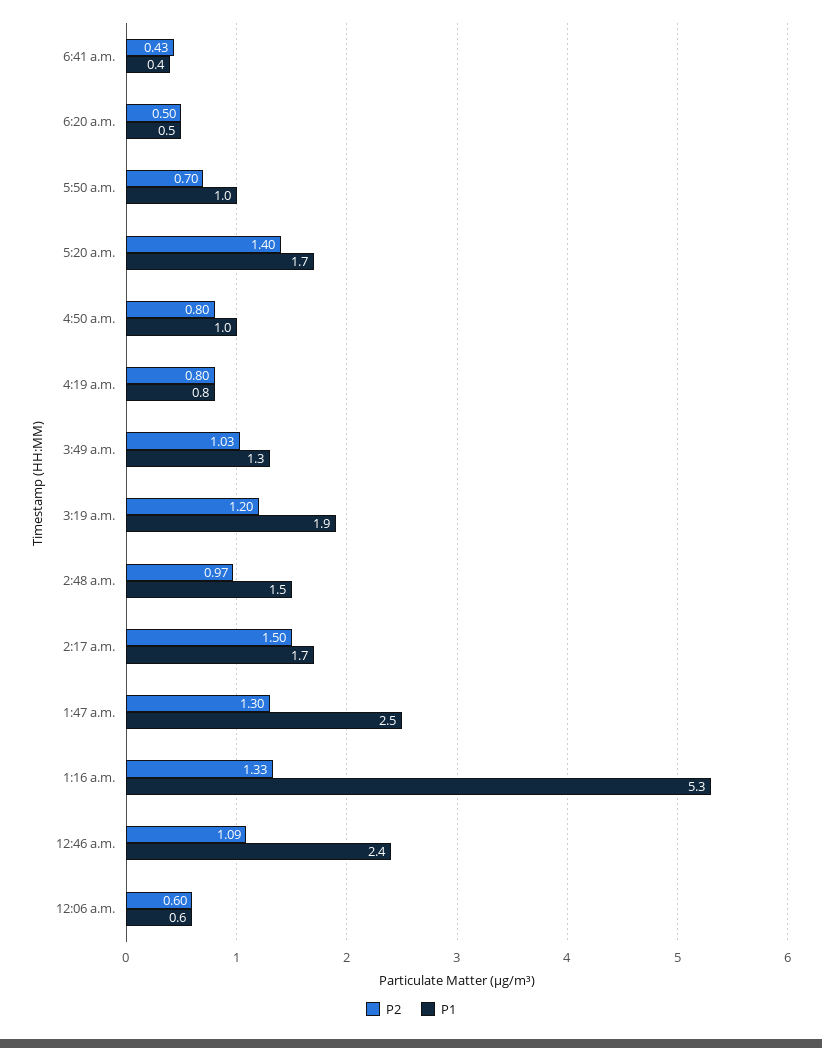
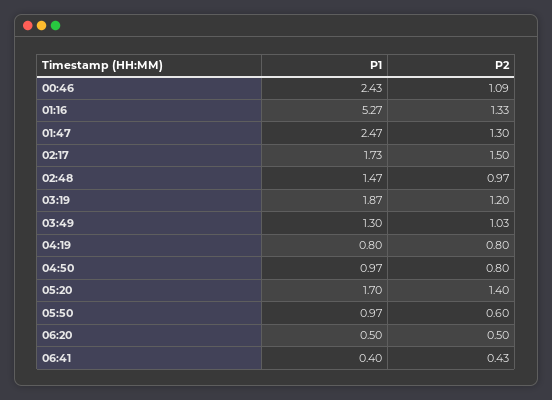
  {
    "P2": {
      "6:41 a.m.": 0.43,
      "6:20 a.m.": 0.5,
-     "5:50 a.m.": 0.7,
+     "5:50 a.m.": 0.6,
      "5:20 a.m.": 1.4,
      "4:50 a.m.": 0.8,
      "4:19 a.m.": 0.8,
      "3:49 a.m.": 1.03,
      "3:19 a.m.": 1.2,
      "2:48 a.m.": 0.97,
      "2:17 a.m.": 1.5,
      "1:47 a.m.": 1.3,
      "1:16 a.m.": 1.33,
-     "12:46 a.m.": 1.09,
+     "12:46 a.m.": 1.09
-     "12:06 a.m.": 0.6
    },
    "P1": {
      "6:41 a.m.": 0.4,
      "6:20 a.m.": 0.5,
      "5:50 a.m.": 0.97,
      "5:20 a.m.": 1.7,
      "4:50 a.m.": 0.97,
      "4:19 a.m.": 0.8,
      "3:49 a.m.": 1.3,
      "3:19 a.m.": 1.87,
      "2:48 a.m.": 1.47,
      "2:17 a.m.": 1.73,
      "1:47 a.m.": 2.47,
      "1:16 a.m.": 5.27,
-     "12:46 a.m.": 2.43,
+     "12:46 a.m.": 2.43
-     "12:06 a.m.": 0.6
    }
  }

